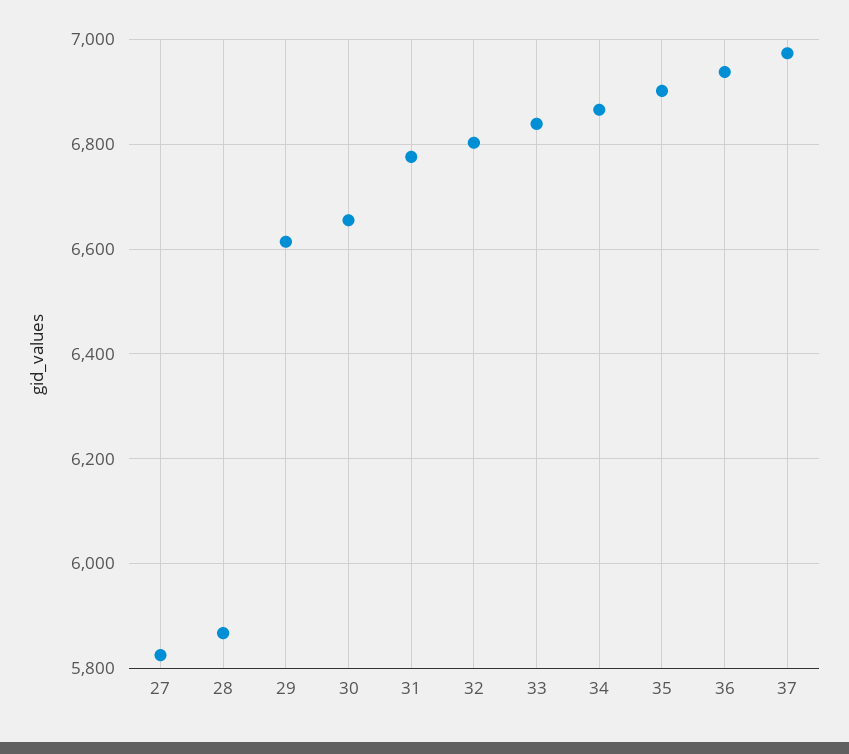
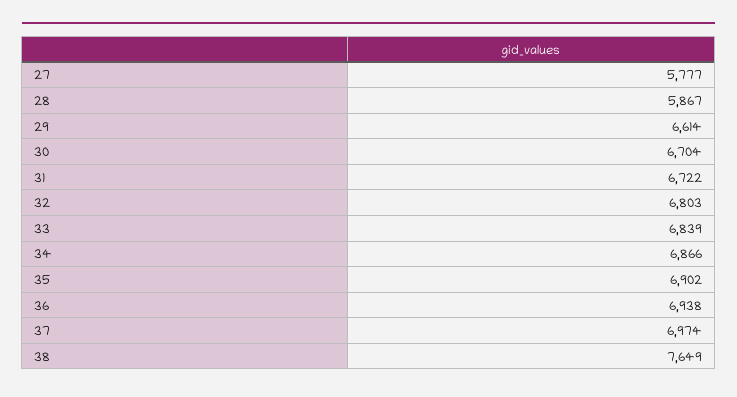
  {
-   "27": 5820,
+   "27": 5777,
    "28": 5867,
    "29": 6614,
-   "30": 6660,
+   "30": 6704,
-   "31": 6780,
+   "31": 6722,
    "32": 6803,
    "33": 6839,
    "34": 6866,
    "35": 6902,
    "36": 6938,
-   "37": 6974
+   "37": 6974,
+   "38": 7649
  }

